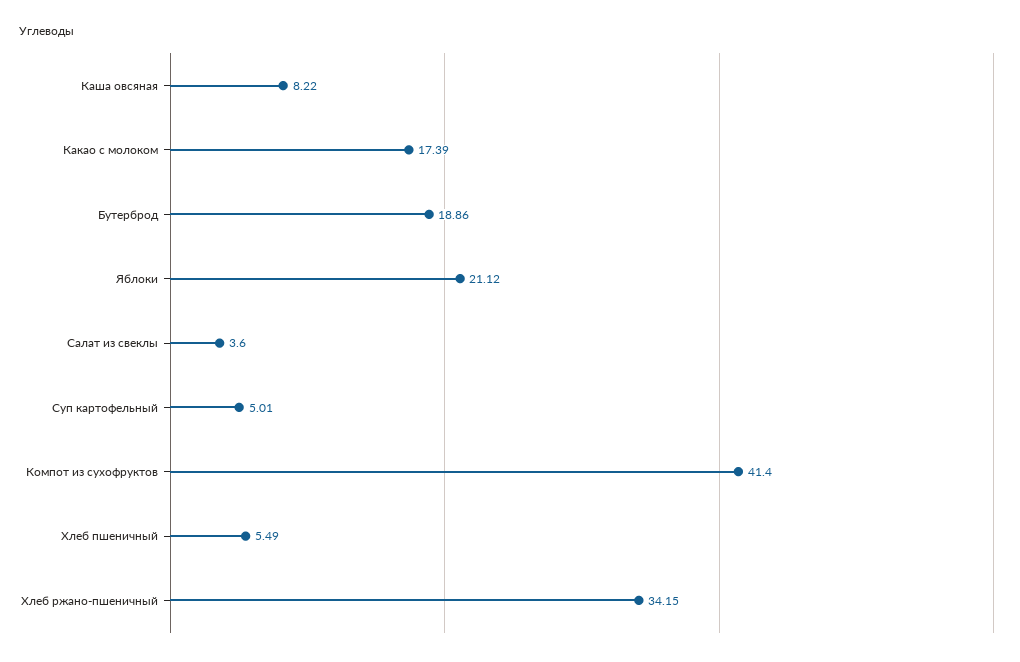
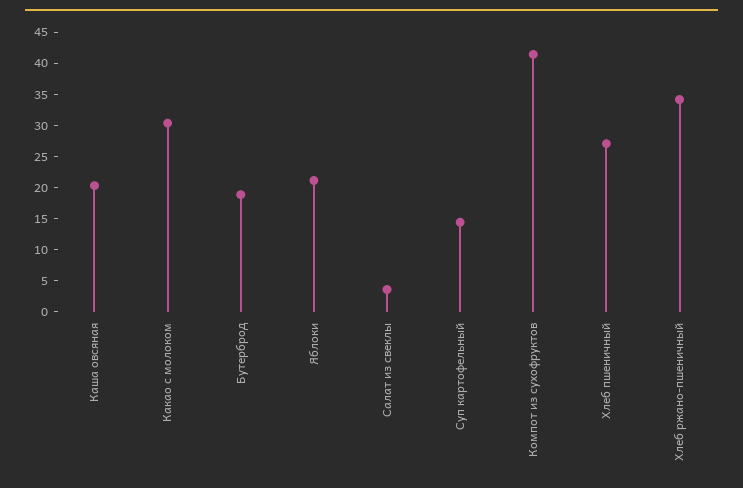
  {
-   "Каша овсяная": 8.22,
+   "Каша овсяная": 20,
-   "Какао с молоком": 17.39,
+   "Какао с молоком": 30,
    "Бутерброд": 18.86,
    "Яблоки": 21.12,
    "Салат из свеклы": 3.6,
-   "Суп картофельный": 5.01,
+   "Суп картофельный": 15,
    "Компот из сухофруктов": 41.4,
-   "Хлеб пшеничный": 5.49,
+   "Хлеб пшеничный": 27.5,
    "Хлеб ржано-пшеничный": 34.15
  }

